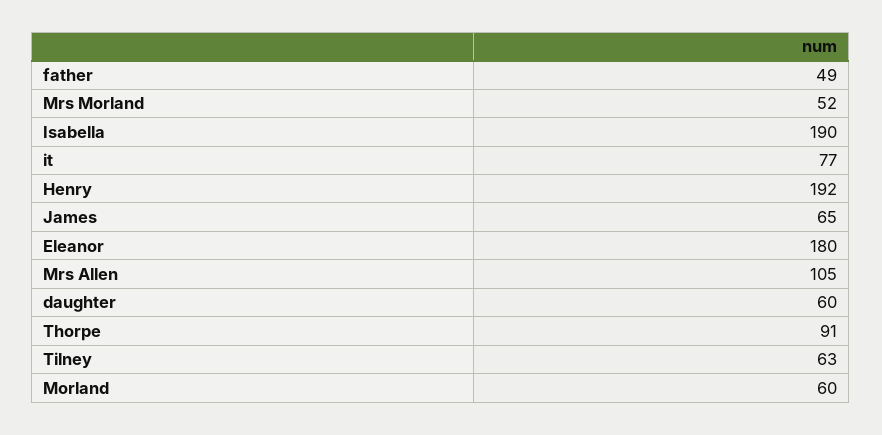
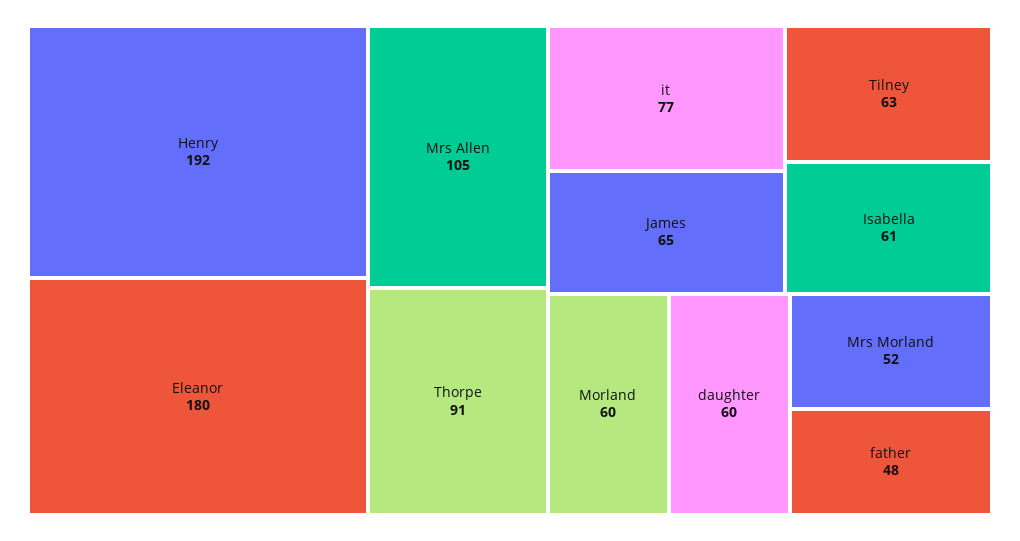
  {
-   "father": 49,
+   "father": 48,
    "Mrs Morland": 52,
-   "Isabella": 190,
+   "Isabella": 61,
    "it": 77,
    "Henry": 192,
    "James": 65,
    "Eleanor": 180,
    "Mrs Allen": 105,
    "daughter": 60,
    "Thorpe": 91,
    "Tilney": 63,
    "Morland": 60
  }

